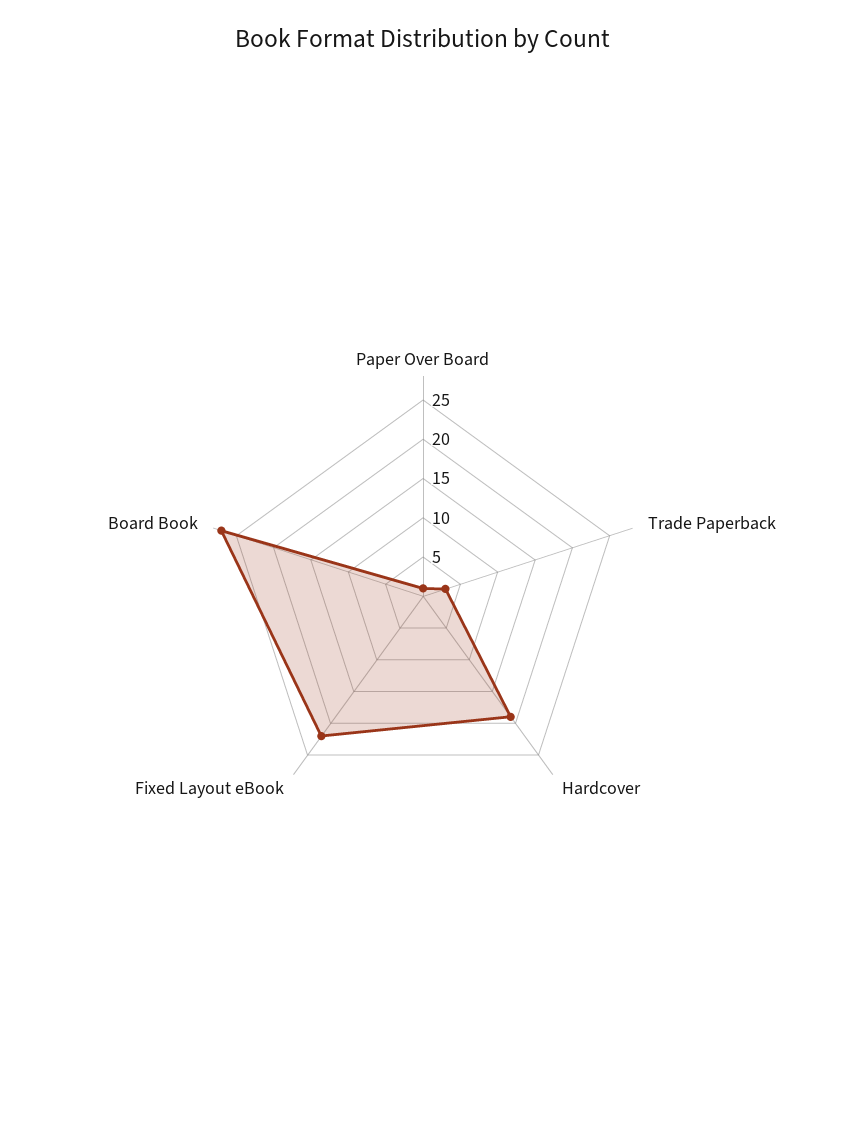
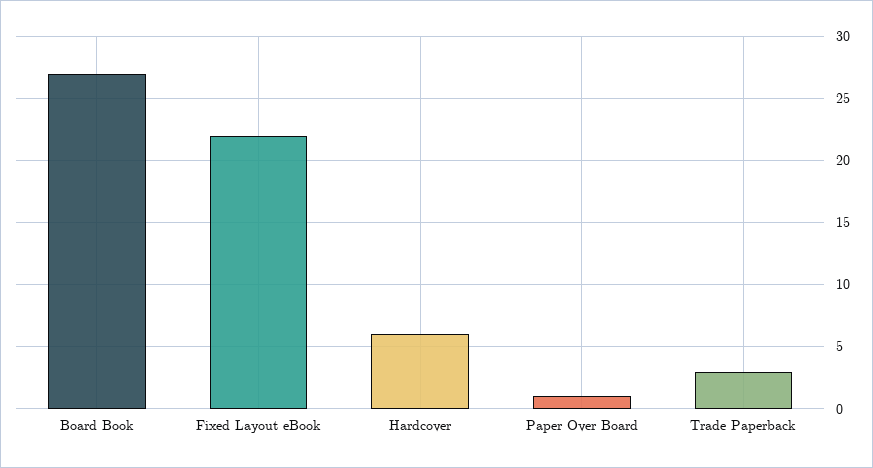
  {
    "Paper Over Board": 1,
    "Trade Paperback": 3,
-   "Hardcover": 20,
+   "Hardcover": 6,
    "Fixed Layout eBook": 22,
    "Board Book": 27
  }

